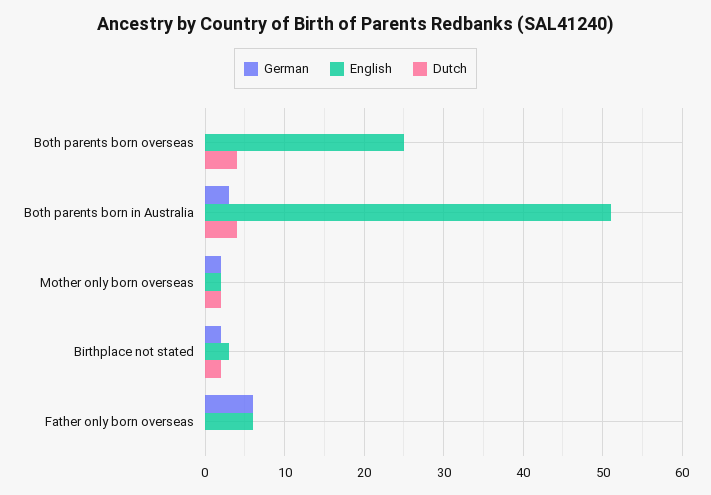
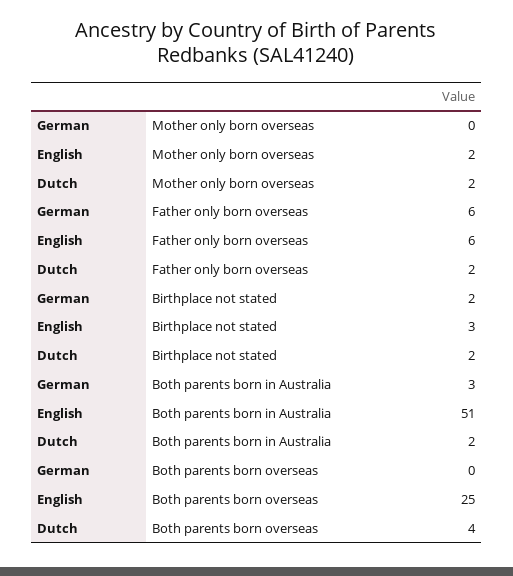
  {
    "German": {
      "Both parents born overseas": 0,
      "Both parents born in Australia": 3,
-     "Mother only born overseas": 2,
+     "Mother only born overseas": 0,
      "Birthplace not stated": 2,
      "Father only born overseas": 6
    },
    "English": {
      "Both parents born overseas": 25,
      "Both parents born in Australia": 51,
      "Mother only born overseas": 2,
      "Birthplace not stated": 3,
      "Father only born overseas": 6
    },
    "Dutch": {
      "Both parents born overseas": 4,
-     "Both parents born in Australia": 4,
+     "Both parents born in Australia": 2,
      "Mother only born overseas": 2,
      "Birthplace not stated": 2,
-     "Father only born overseas": 0
+     "Father only born overseas": 2
    }
  }

